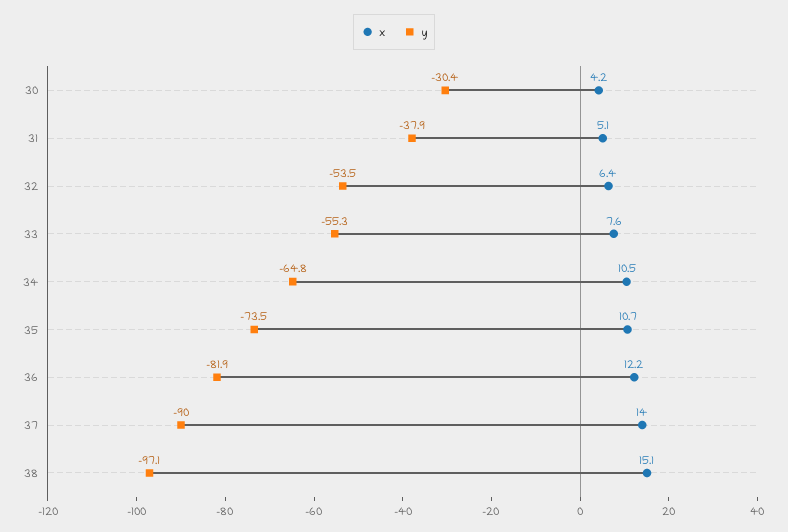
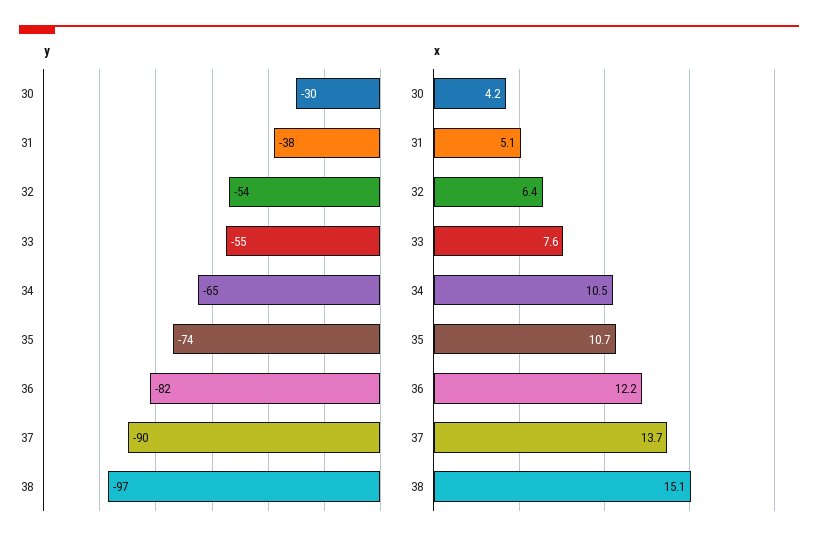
  {
    "x": {
      "30": 4.2,
      "31": 5.1,
      "32": 6.4,
      "33": 7.6,
      "34": 10.5,
      "35": 10.7,
      "36": 12.2,
-     "37": 14,
+     "37": 13.7,
      "38": 15.1
    },
    "y": {
      "30": -30.4,
      "31": -37.9,
      "32": -53.5,
      "33": -55.3,
      "34": -64.8,
      "35": -73.5,
      "36": -81.9,
      "37": -90,
      "38": -97.1
    }
  }

